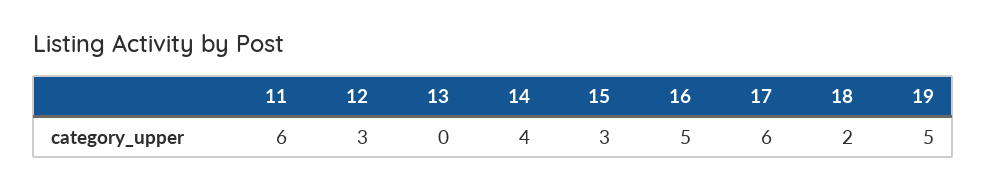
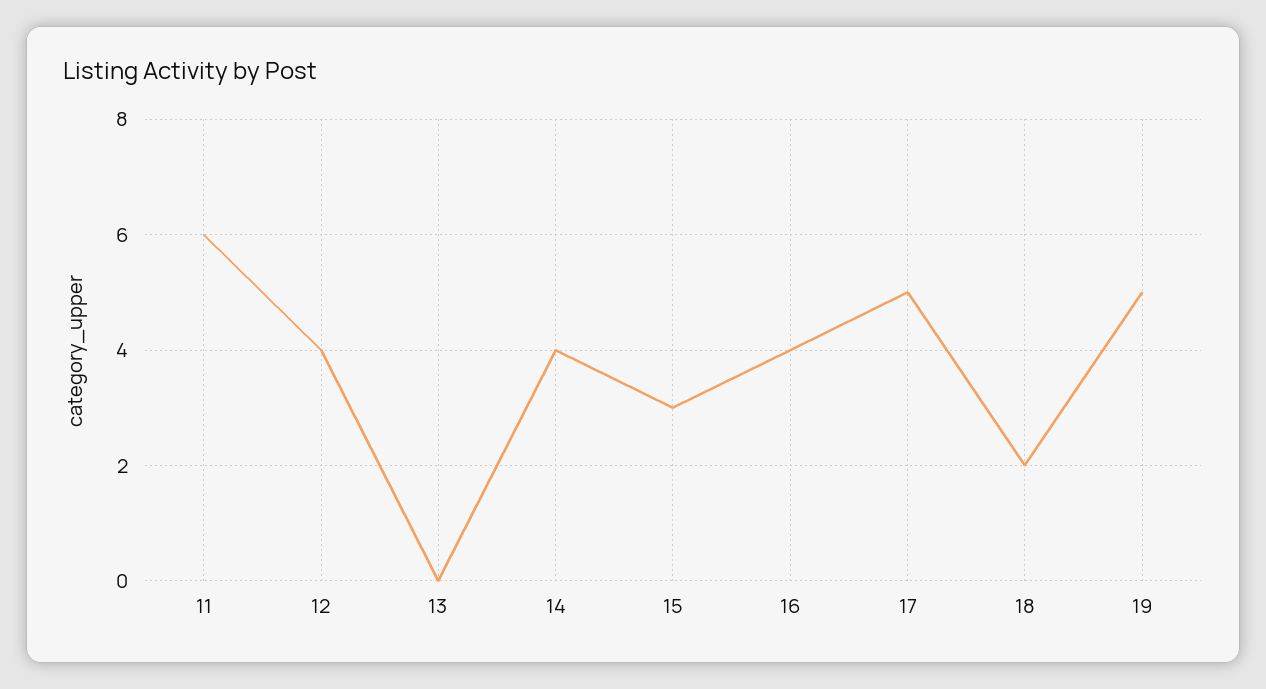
  {
    "11": 6,
-   "12": 3,
+   "12": 4,
    "13": 0,
    "14": 4,
    "15": 3,
-   "16": 5,
+   "16": 4,
-   "17": 6,
+   "17": 5,
    "18": 2,
    "19": 5
  }

